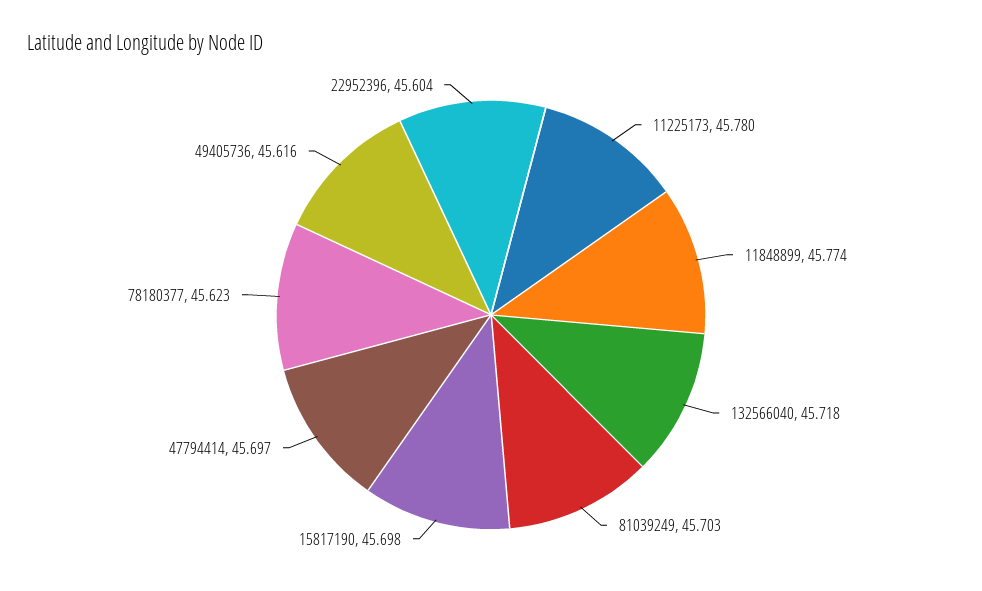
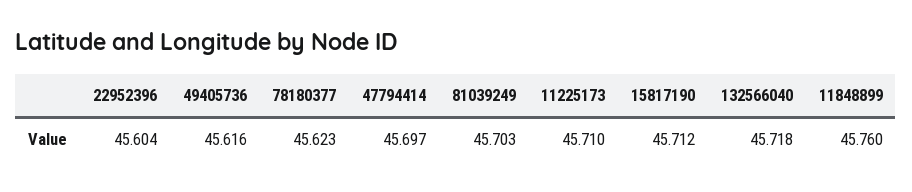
  {
-   "11225173": 45.78,
+   "11225173": 45.71,
-   "11848899": 45.774,
+   "11848899": 45.76,
    "132566040": 45.718,
    "81039249": 45.703,
-   "15817190": 45.698,
+   "15817190": 45.712,
    "47794414": 45.697,
    "78180377": 45.623,
    "49405736": 45.616,
    "22952396": 45.604
  }

